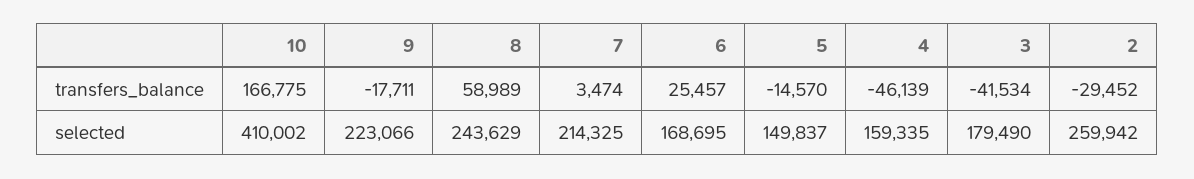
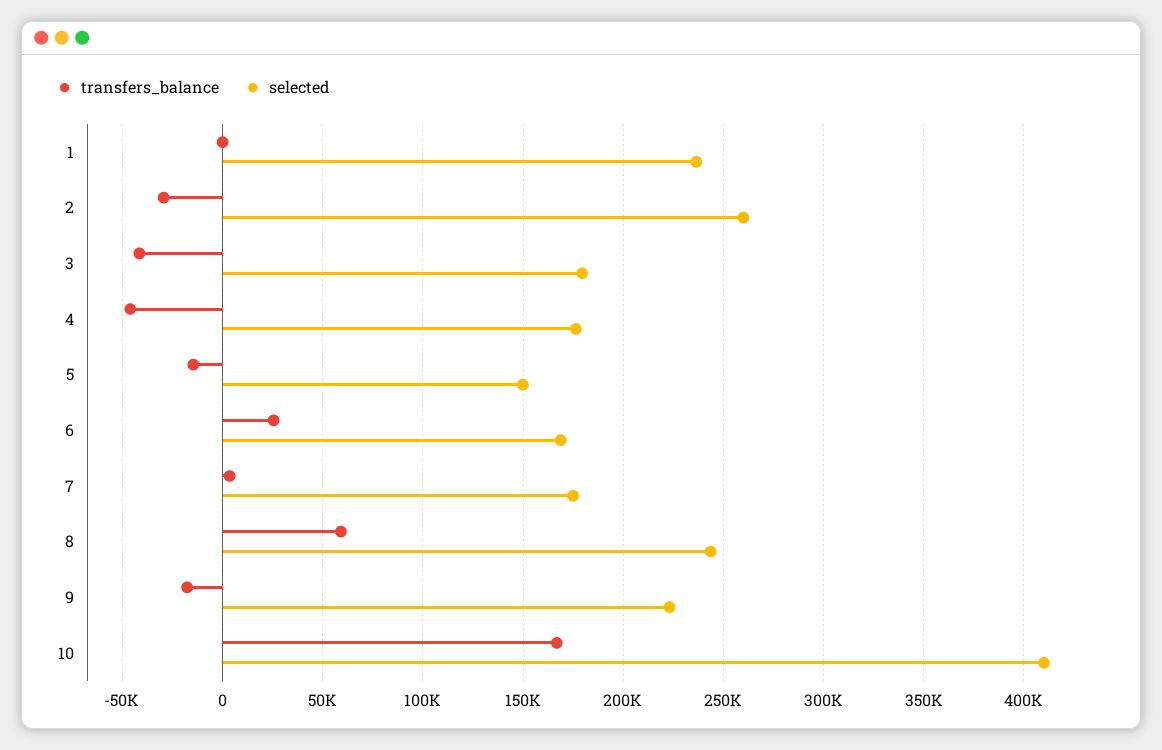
  {
    "transfers_balance": {
      "10": 166775,
      "9": -17711,
      "8": 58989,
      "7": 3474,
      "6": 25457,
      "5": -14570,
      "4": -46139,
      "3": -41534,
-     "2": -29452
+     "2": -29452,
+     "1": 0
    },
    "selected": {
      "10": 410002,
      "9": 223066,
      "8": 243629,
-     "7": 214325,
+     "7": 175000,
      "6": 168695,
      "5": 149837,
-     "4": 159335,
+     "4": 175000,
      "3": 179490,
-     "2": 259942
+     "2": 259942,
+     "1": 235000
    }
  }

